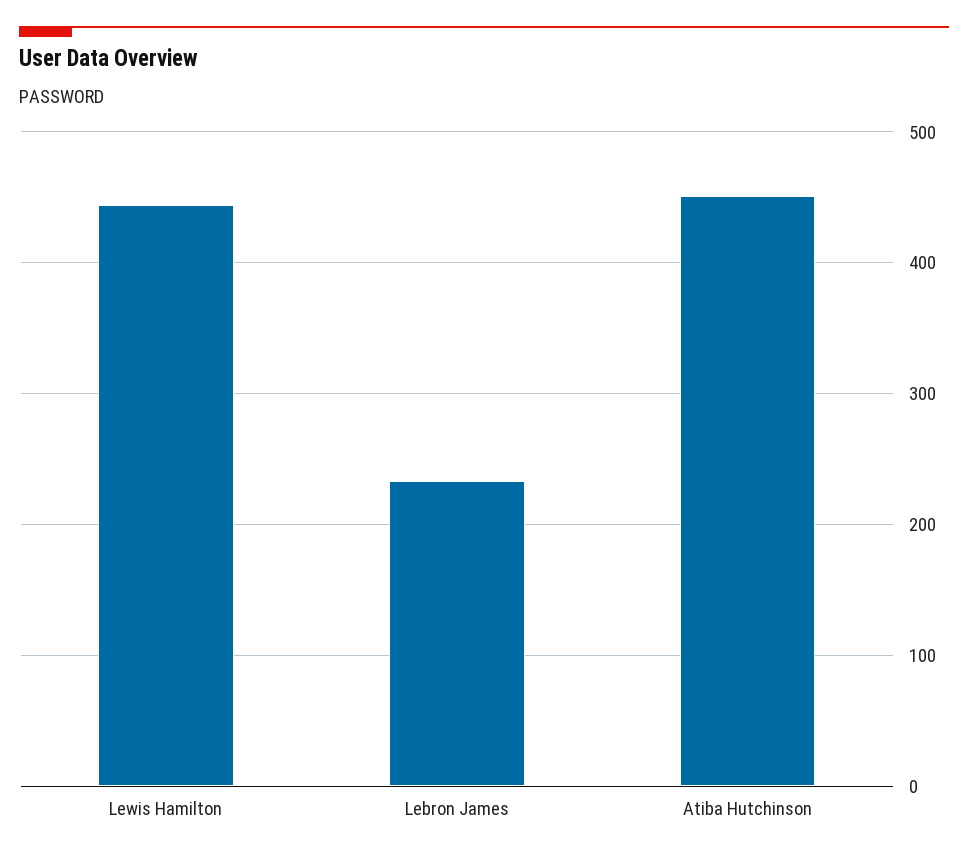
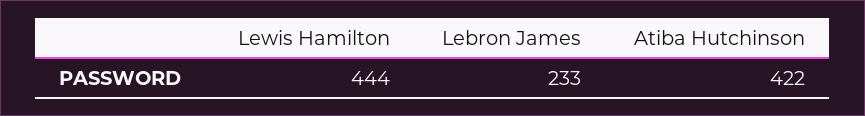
  {
    "Lewis Hamilton": 444,
    "Lebron James": 233,
-   "Atiba Hutchinson": 450
+   "Atiba Hutchinson": 422
  }

